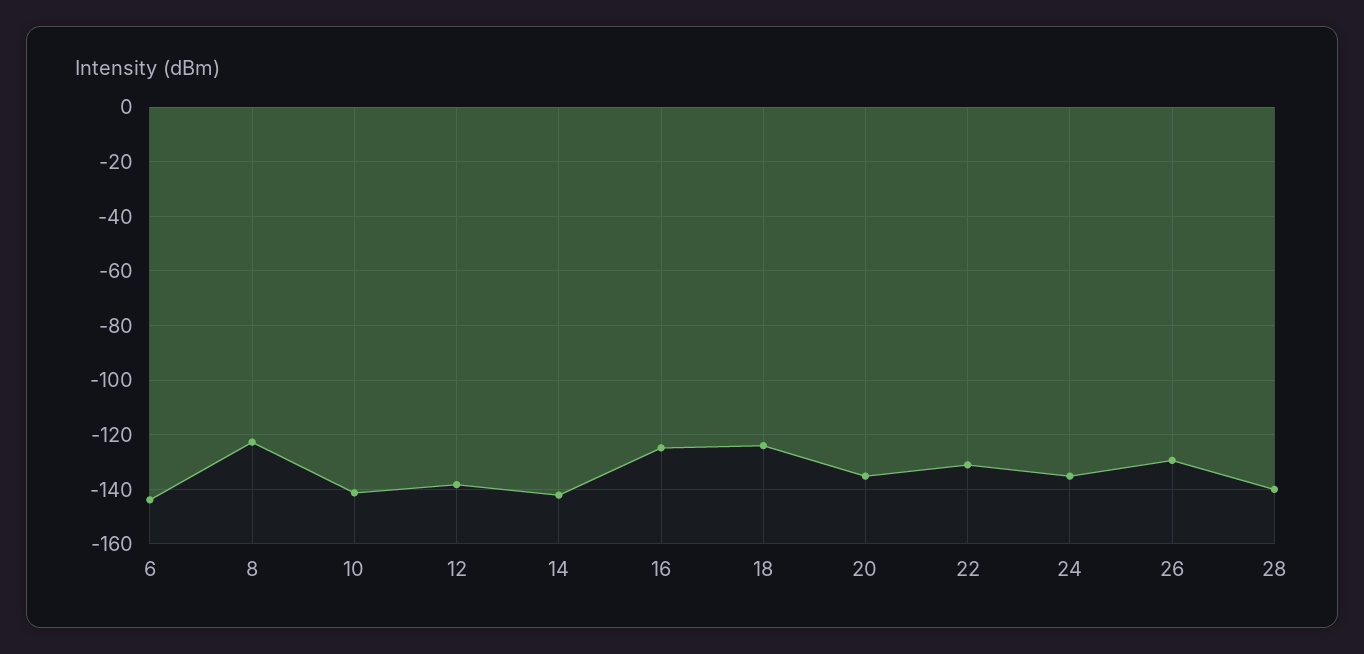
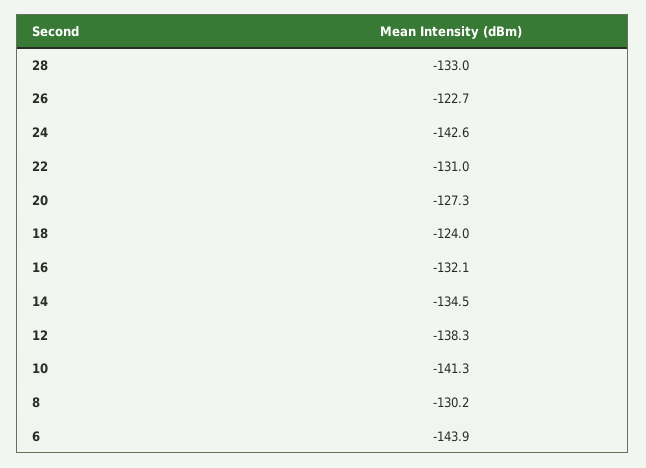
  {
    "6": -143.9,
-   "8": -122.5,
+   "8": -130.2,
    "10": -141.3,
    "12": -138.3,
-   "14": -142.5,
+   "14": -134.5,
-   "16": -125,
+   "16": -132.1,
    "18": -124,
-   "20": -135,
+   "20": -127.3,
    "22": -131,
-   "24": -135,
+   "24": -142.6,
-   "26": -130,
+   "26": -122.7,
-   "28": -140
+   "28": -133
  }

